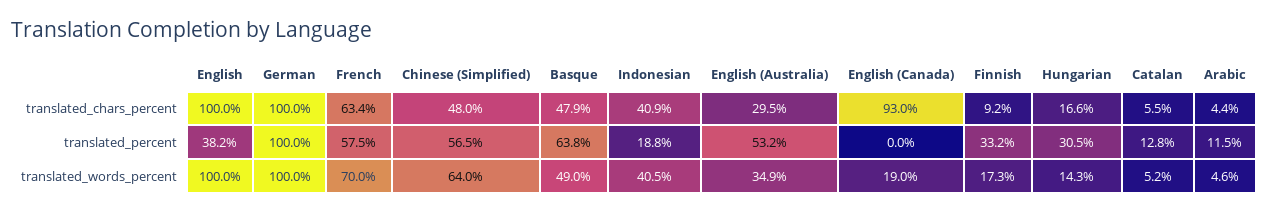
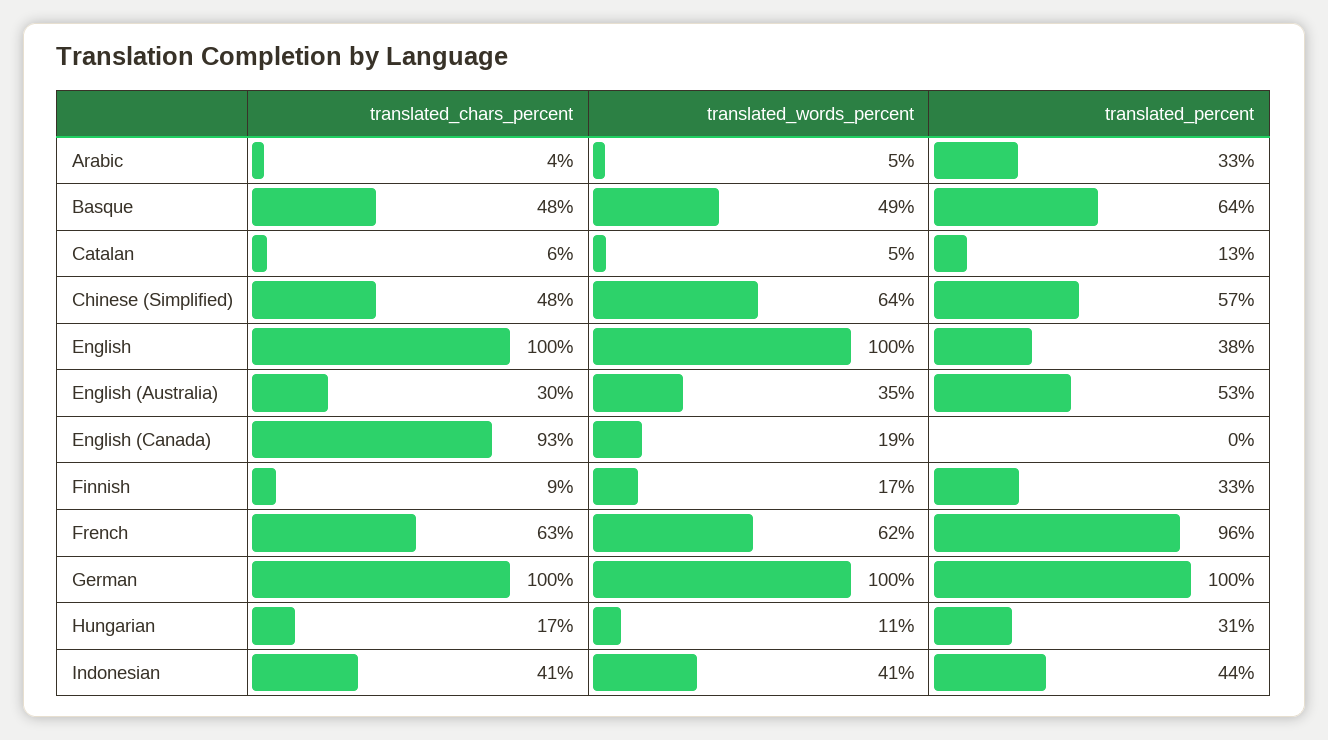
  {
    "English": {
      "translated_chars_percent": 100,
      "translated_percent": 38.2,
      "translated_words_percent": 100
    },
    "German": {
      "translated_chars_percent": 100,
      "translated_percent": 100,
      "translated_words_percent": 100
    },
    "French": {
      "translated_chars_percent": 63.4,
-     "translated_percent": 57.5,
+     "translated_percent": 96,
-     "translated_words_percent": 70
+     "translated_words_percent": 62
    },
    "Chinese (Simplified)": {
      "translated_chars_percent": 48,
      "translated_percent": 56.5,
      "translated_words_percent": 64
    },
    "Basque": {
      "translated_chars_percent": 47.9,
      "translated_percent": 63.8,
      "translated_words_percent": 49
    },
    "Indonesian": {
      "translated_chars_percent": 40.9,
-     "translated_percent": 18.8,
+     "translated_percent": 44,
      "translated_words_percent": 40.5
    },
    "English (Australia)": {
      "translated_chars_percent": 29.5,
      "translated_percent": 53.2,
      "translated_words_percent": 34.9
    },
    "English (Canada)": {
      "translated_chars_percent": 93,
      "translated_percent": 0,
      "translated_words_percent": 19
    },
    "Finnish": {
      "translated_chars_percent": 9.2,
      "translated_percent": 33.2,
      "translated_words_percent": 17.3
    },
    "Hungarian": {
      "translated_chars_percent": 16.6,
      "translated_percent": 30.5,
-     "translated_words_percent": 14.3
+     "translated_words_percent": 11
    },
    "Catalan": {
      "translated_chars_percent": 5.5,
      "translated_percent": 12.8,
      "translated_words_percent": 5.2
    },
    "Arabic": {
      "translated_chars_percent": 4.4,
-     "translated_percent": 11.5,
+     "translated_percent": 33,
      "translated_words_percent": 4.6
    }
  }

